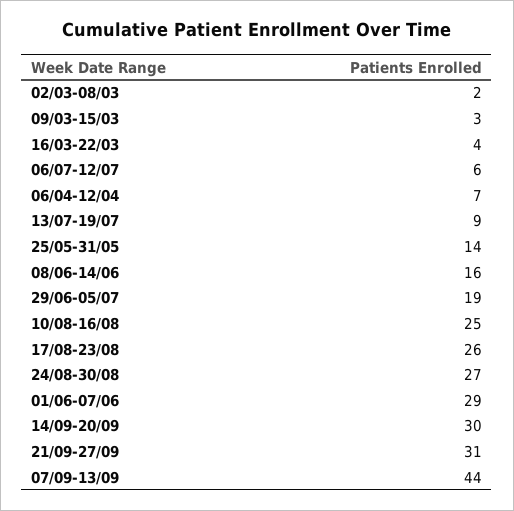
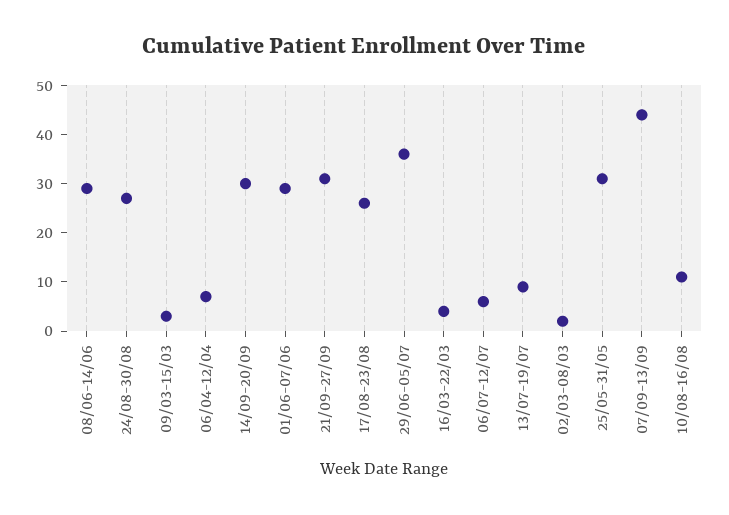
  {
    "02/03-08/03": 2,
    "09/03-15/03": 3,
    "16/03-22/03": 4,
    "06/07-12/07": 6,
    "06/04-12/04": 7,
    "13/07-19/07": 9,
-   "25/05-31/05": 14,
+   "25/05-31/05": 30,
-   "08/06-14/06": 16,
+   "08/06-14/06": 30,
-   "29/06-05/07": 19,
+   "29/06-05/07": 35,
-   "10/08-16/08": 25,
+   "10/08-16/08": 10,
    "17/08-23/08": 26,
    "24/08-30/08": 27,
    "01/06-07/06": 29,
    "14/09-20/09": 30,
    "21/09-27/09": 31,
    "07/09-13/09": 44
  }

